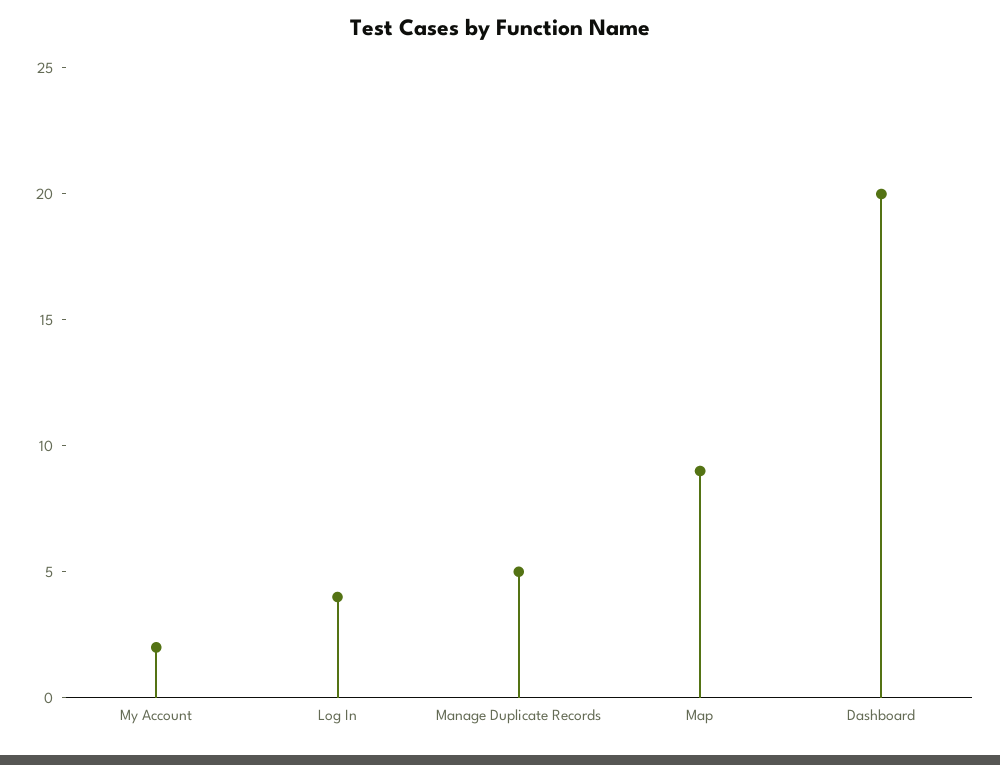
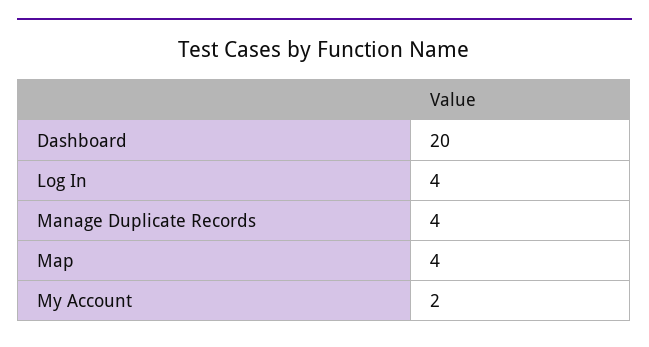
  {
    "My Account": 2,
    "Log In": 4,
-   "Manage Duplicate Records": 5,
+   "Manage Duplicate Records": 4,
-   "Map": 9,
+   "Map": 4,
    "Dashboard": 20
  }

